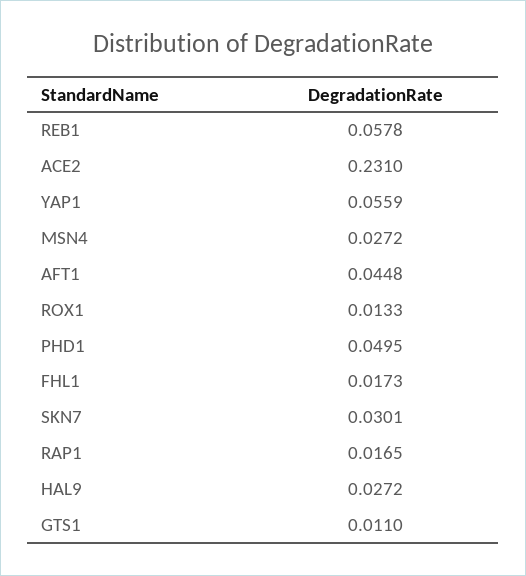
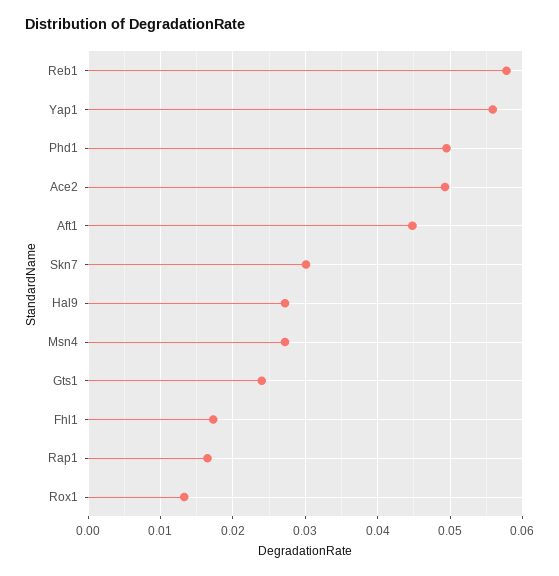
  {
    "REB1": 0.0578,
-   "ACE2": 0.231,
+   "ACE2": 0.049,
    "YAP1": 0.0559,
    "MSN4": 0.0272,
    "AFT1": 0.0448,
    "ROX1": 0.0133,
    "PHD1": 0.0495,
    "FHL1": 0.0173,
    "SKN7": 0.0301,
    "RAP1": 0.0165,
    "HAL9": 0.0272,
-   "GTS1": 0.011
+   "GTS1": 0.024
  }

